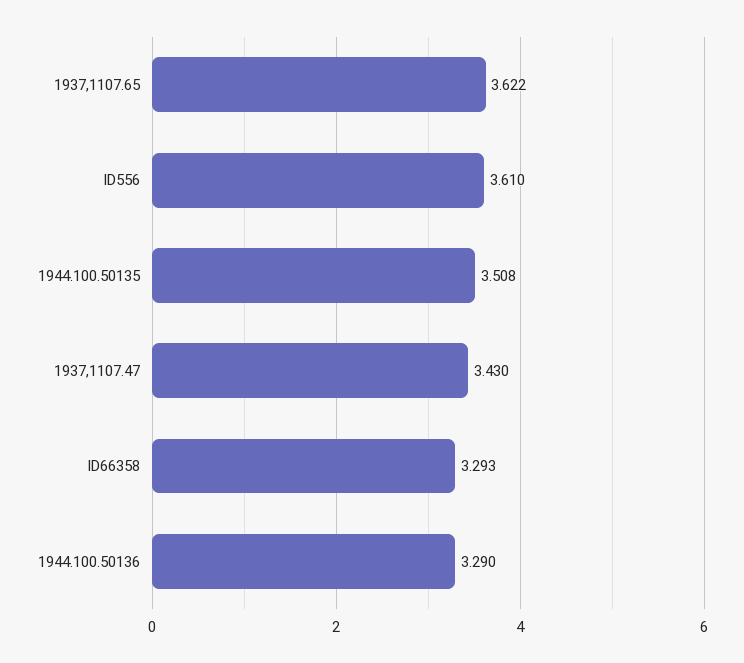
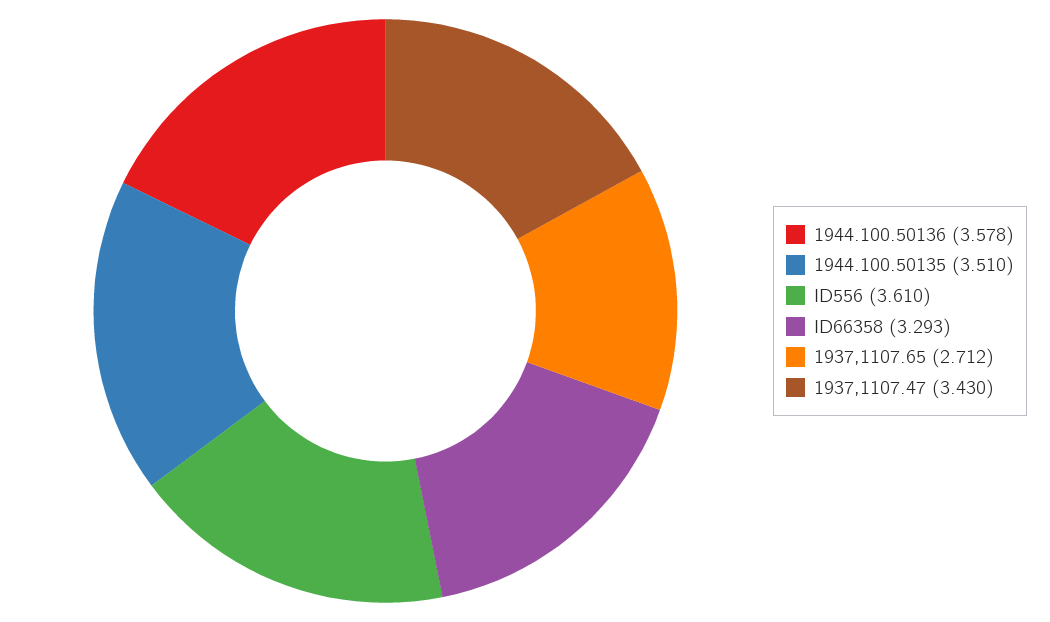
  {
-   "1937,1107.65": 3.622,
+   "1937,1107.65": 2.712,
    "ID556": 3.61,
-   "1944.100.50135": 3.508,
+   "1944.100.50135": 3.51,
    "1937,1107.47": 3.43,
    "ID66358": 3.293,
-   "1944.100.50136": 3.29
+   "1944.100.50136": 3.578
  }

